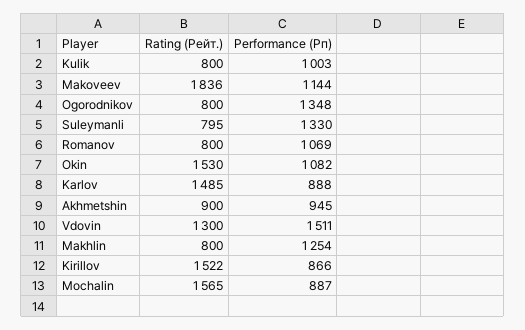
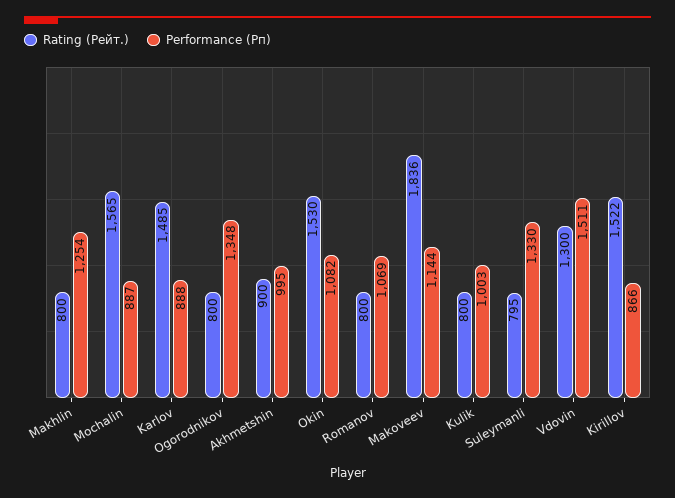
  {
    "Rating (Рейт.)": {
      "Kulik": 800,
      "Makoveev": 1836,
      "Ogorodnikov": 800,
      "Suleymanli": 795,
      "Romanov": 800,
      "Okin": 1530,
      "Karlov": 1485,
      "Akhmetshin": 900,
      "Vdovin": 1300,
      "Makhlin": 800,
      "Kirillov": 1522,
      "Mochalin": 1565
    },
    "Performance (Рп)": {
      "Kulik": 1003,
      "Makoveev": 1144,
      "Ogorodnikov": 1348,
      "Suleymanli": 1330,
      "Romanov": 1069,
      "Okin": 1082,
      "Karlov": 888,
-     "Akhmetshin": 945,
+     "Akhmetshin": 995,
      "Vdovin": 1511,
      "Makhlin": 1254,
      "Kirillov": 866,
      "Mochalin": 887
    }
  }

